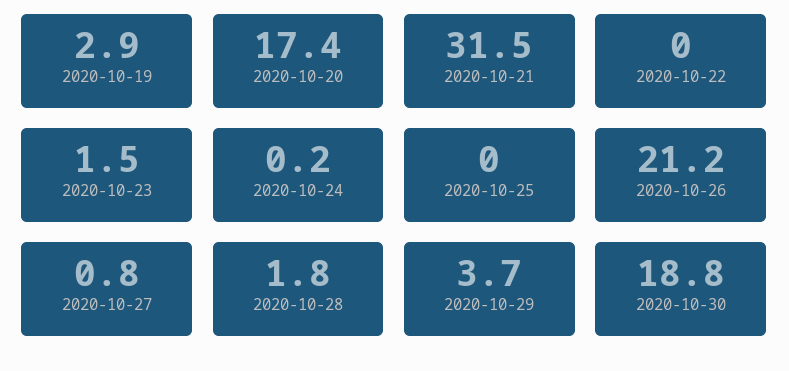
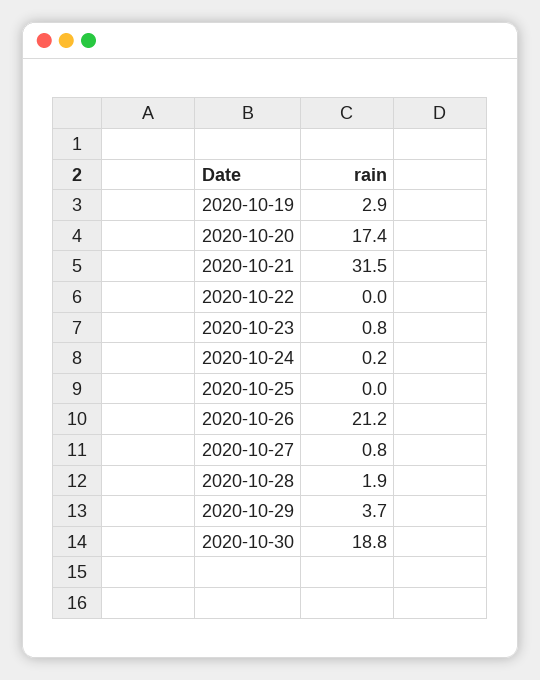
  {
    "2020-10-19": 2.9,
    "2020-10-20": 17.4,
    "2020-10-21": 31.5,
    "2020-10-22": 0,
-   "2020-10-23": 1.5,
+   "2020-10-23": 0.8,
    "2020-10-24": 0.2,
    "2020-10-25": 0,
    "2020-10-26": 21.2,
    "2020-10-27": 0.8,
-   "2020-10-28": 1.8,
+   "2020-10-28": 1.9,
    "2020-10-29": 3.7,
    "2020-10-30": 18.8
  }

